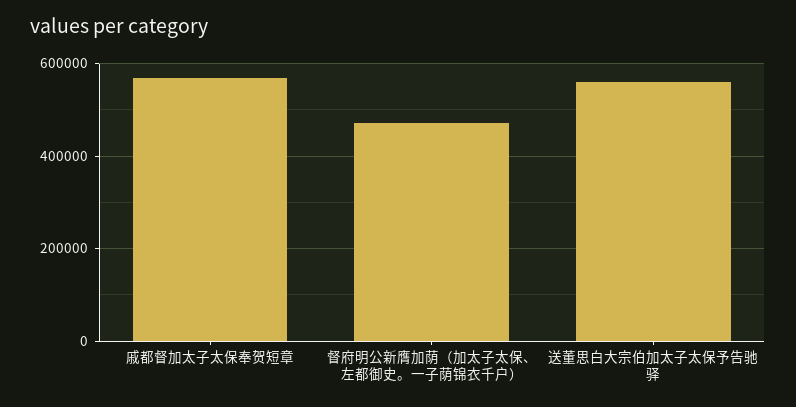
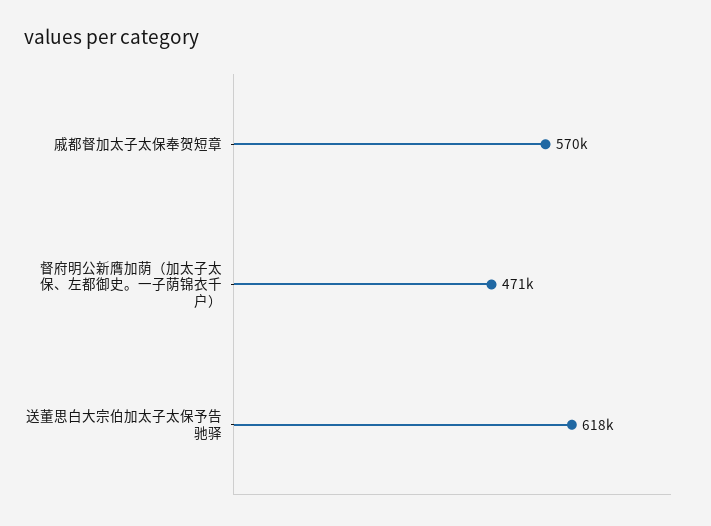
  {
    "戚都督加太子太保奉贺短章": 570000,
    "督府明公新膺加荫（加太子太保、左都御史。一子荫锦衣千户）": 471000,
-   "送董思白大宗伯加太子太保予告驰驿": 560000
+   "送董思白大宗伯加太子太保予告驰驿": 618000
  }

